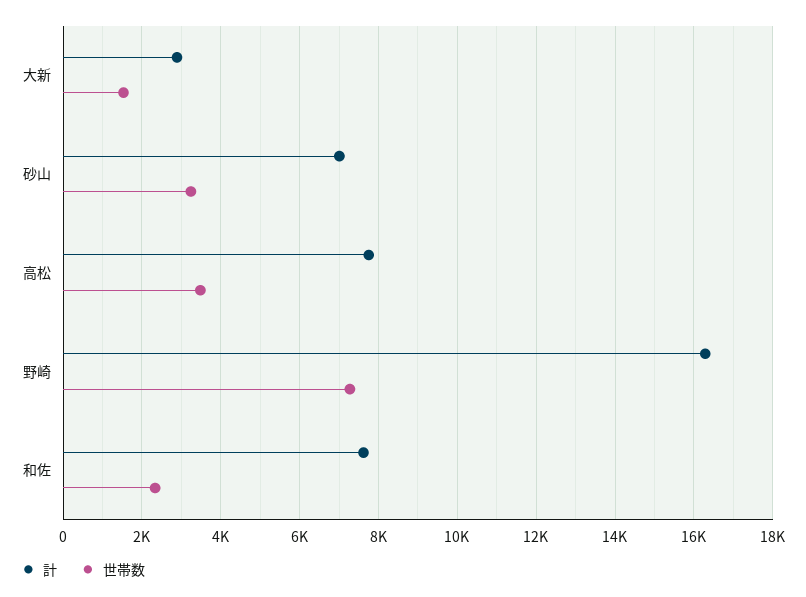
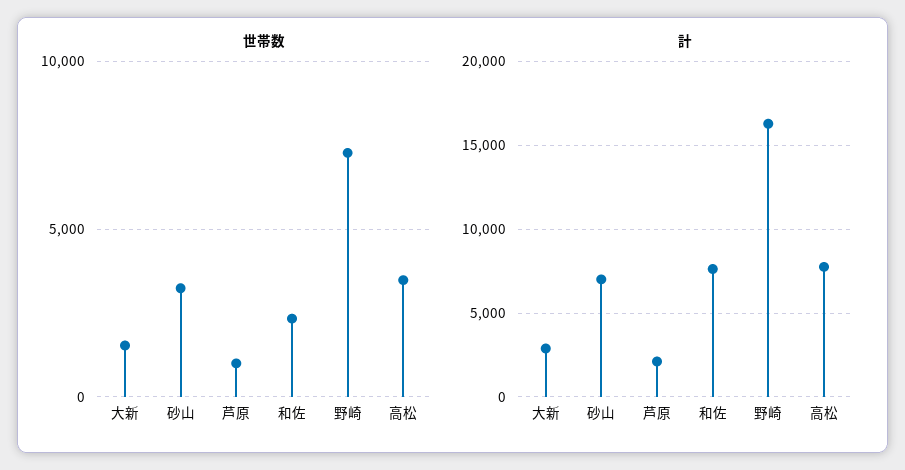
  {
    "計": {
      "大新": 2800,
      "砂山": 7000,
      "高松": 7800,
      "野崎": 16200,
-     "和佐": 7600
+     "和佐": 7600,
+     "芦原": 2000
    },
    "世帯数": {
      "大新": 1600,
      "砂山": 3200,
      "高松": 3400,
      "野崎": 7200,
-     "和佐": 2400
+     "和佐": 2400,
+     "芦原": 1000
    }
  }

